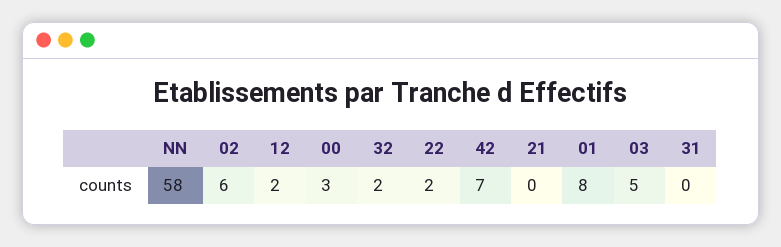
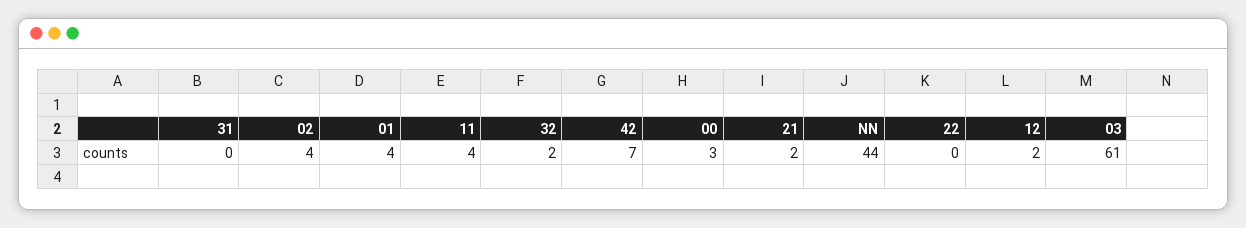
  {
-   "NN": 58,
+   "NN": 44,
-   "02": 6,
+   "02": 4,
    "12": 2,
    "00": 3,
    "32": 2,
-   "22": 2,
+   "22": 0,
    "42": 7,
-   "21": 0,
+   "21": 2,
-   "01": 8,
+   "01": 4,
-   "03": 5,
+   "03": 61,
-   "31": 0
+   "31": 0,
+   "11": 4
  }

